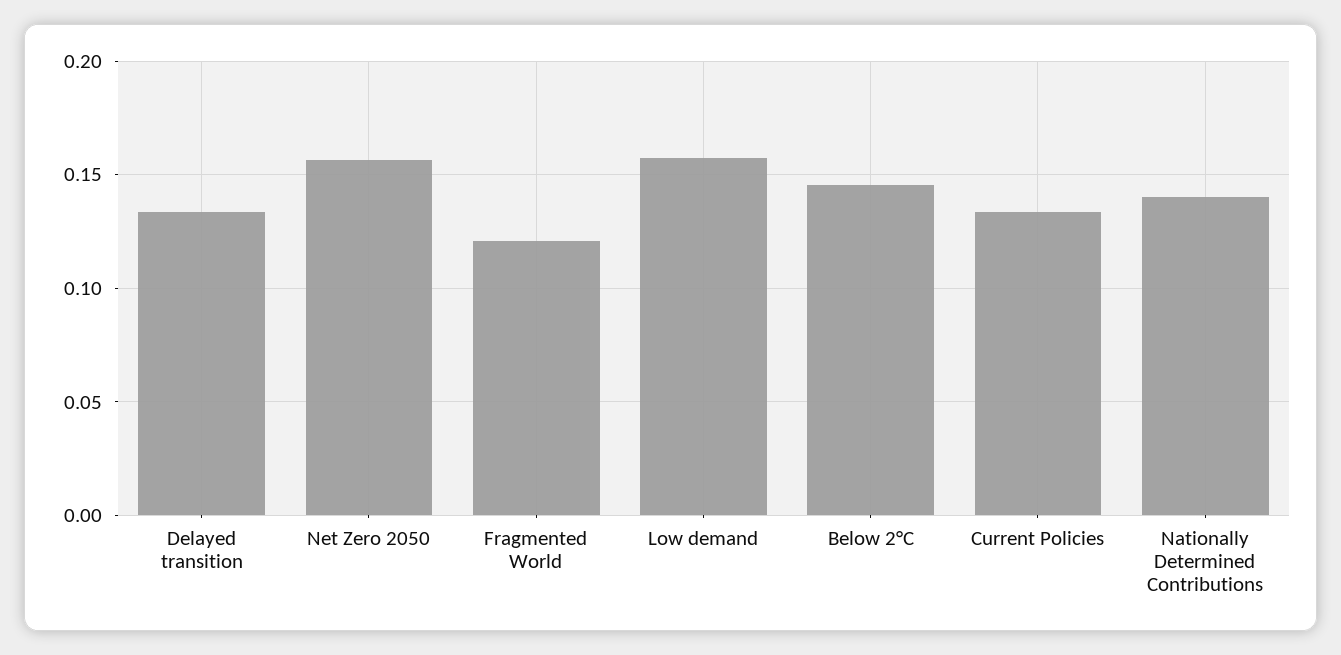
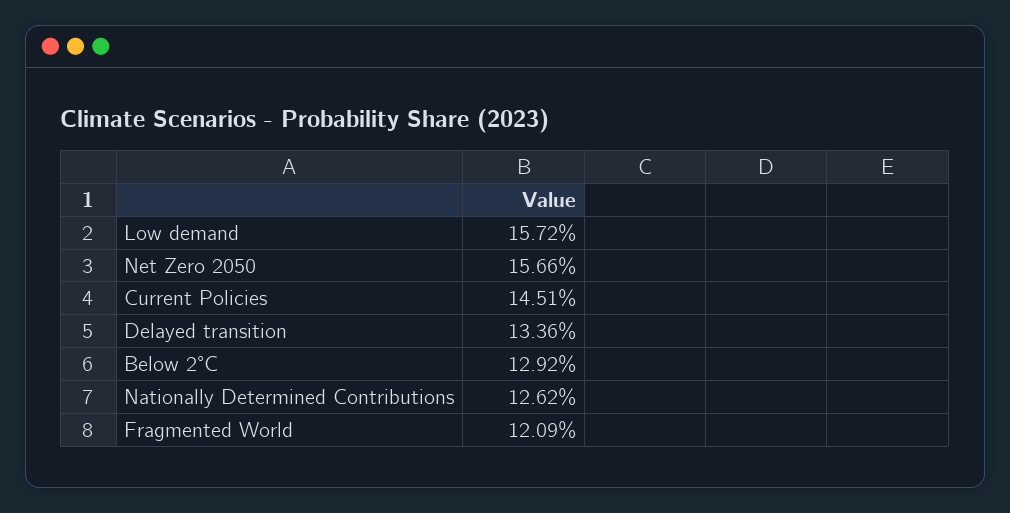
  {
    "Delayed transition": 0.1336,
    "Net Zero 2050": 0.1566,
    "Fragmented World": 0.1209,
    "Low demand": 0.1572,
-   "Below 2°C": 0.145,
+   "Below 2°C": 0.1292,
-   "Current Policies": 0.135,
+   "Current Policies": 0.1451,
-   "Nationally Determined Contributions": 0.14
+   "Nationally Determined Contributions": 0.1262
  }

